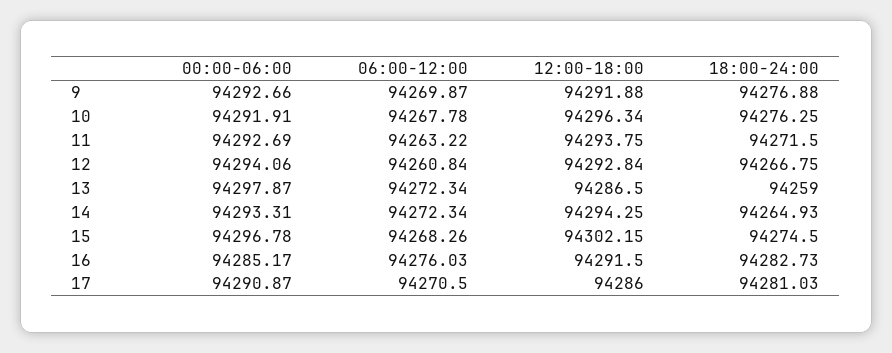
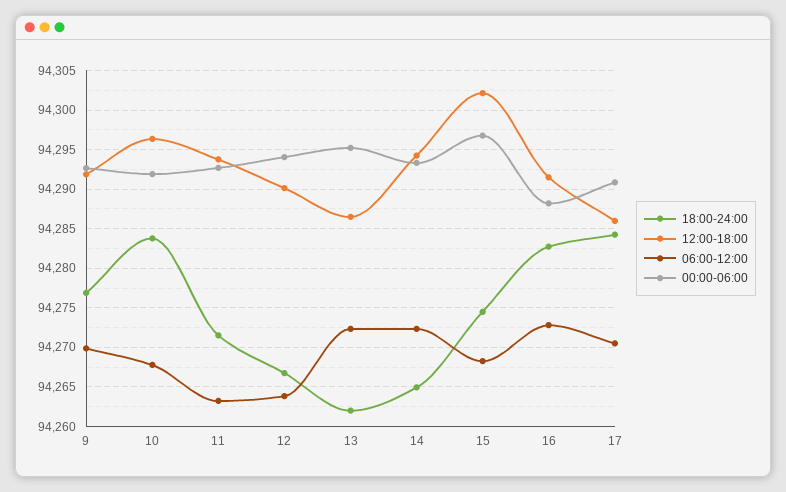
  {
    "00:00-06:00": {
      "9": 94292.66,
      "10": 94291.91,
      "11": 94292.69,
      "12": 94294.06,
-     "13": 94297.87,
+     "13": 94295,
      "14": 94293.31,
      "15": 94296.78,
-     "16": 94285.17,
+     "16": 94288,
      "17": 94290.87
    },
    "06:00-12:00": {
      "9": 94269.87,
      "10": 94267.78,
      "11": 94263.22,
-     "12": 94260.84,
+     "12": 94264,
      "13": 94272.34,
      "14": 94272.34,
      "15": 94268.26,
-     "16": 94276.03,
+     "16": 94273,
      "17": 94270.5
    },
    "12:00-18:00": {
      "9": 94291.88,
      "10": 94296.34,
      "11": 94293.75,
-     "12": 94292.84,
+     "12": 94290,
      "13": 94286.5,
      "14": 94294.25,
      "15": 94302.15,
      "16": 94291.5,
      "17": 94286
    },
    "18:00-24:00": {
      "9": 94276.88,
-     "10": 94276.25,
+     "10": 94284,
      "11": 94271.5,
      "12": 94266.75,
-     "13": 94259,
+     "13": 94262,
      "14": 94264.93,
      "15": 94274.5,
      "16": 94282.73,
-     "17": 94281.03
+     "17": 94284
    }
  }

